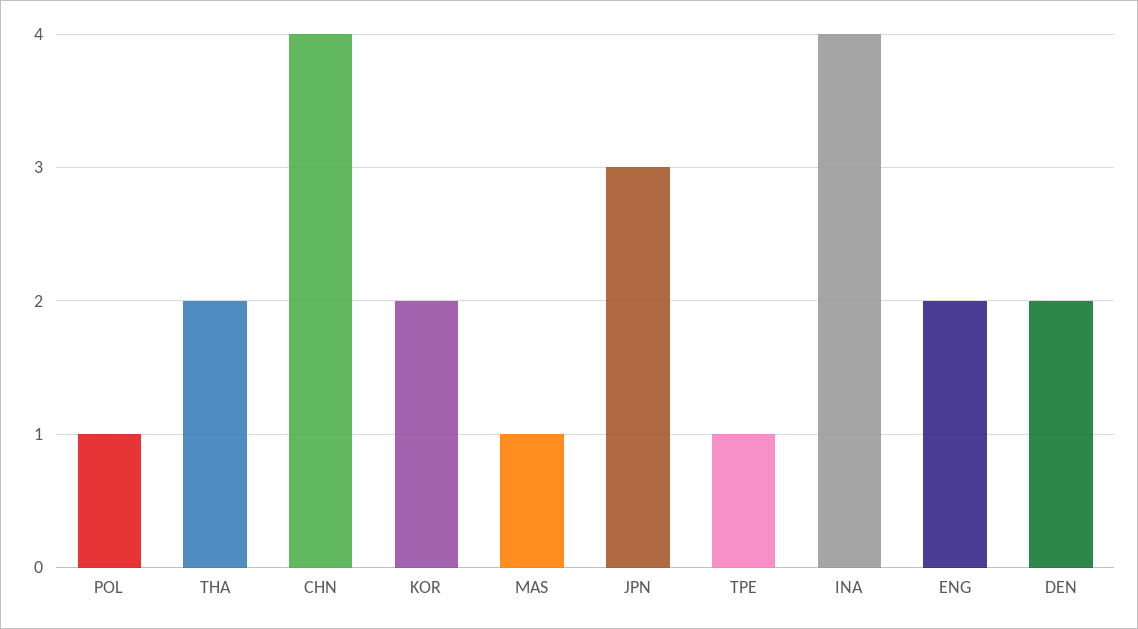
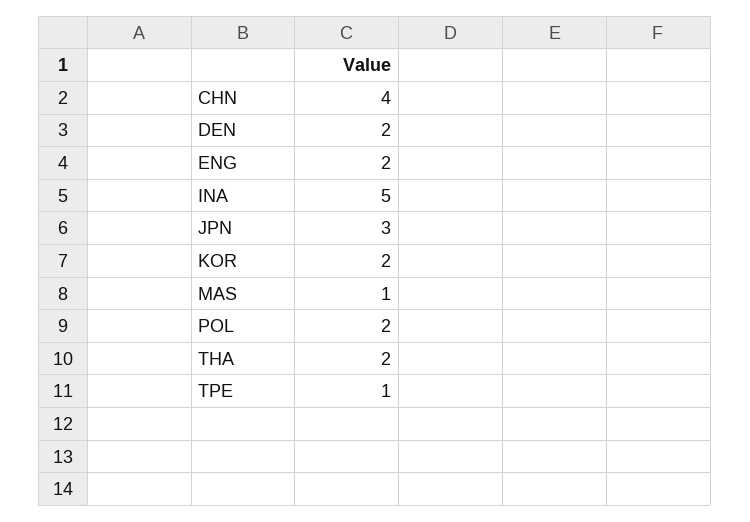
  {
-   "POL": 1,
+   "POL": 2,
    "THA": 2,
    "CHN": 4,
    "KOR": 2,
    "MAS": 1,
    "JPN": 3,
    "TPE": 1,
-   "INA": 4,
+   "INA": 5,
    "ENG": 2,
    "DEN": 2
  }

